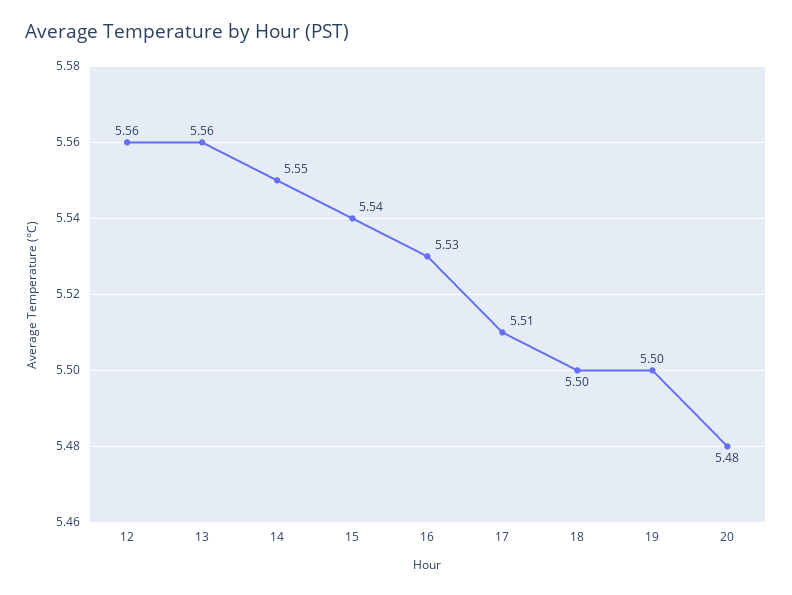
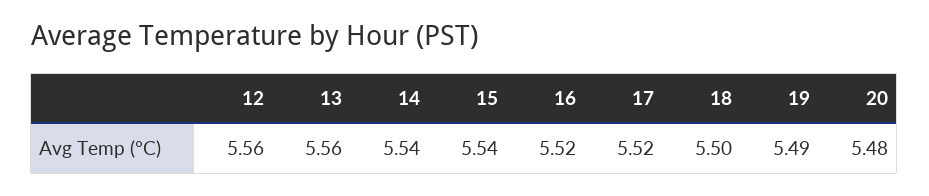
  {
    "12": 5.56,
    "13": 5.56,
-   "14": 5.55,
+   "14": 5.54,
    "15": 5.54,
-   "16": 5.53,
+   "16": 5.52,
-   "17": 5.51,
+   "17": 5.52,
    "18": 5.5,
-   "19": 5.5,
+   "19": 5.49,
    "20": 5.48
  }

